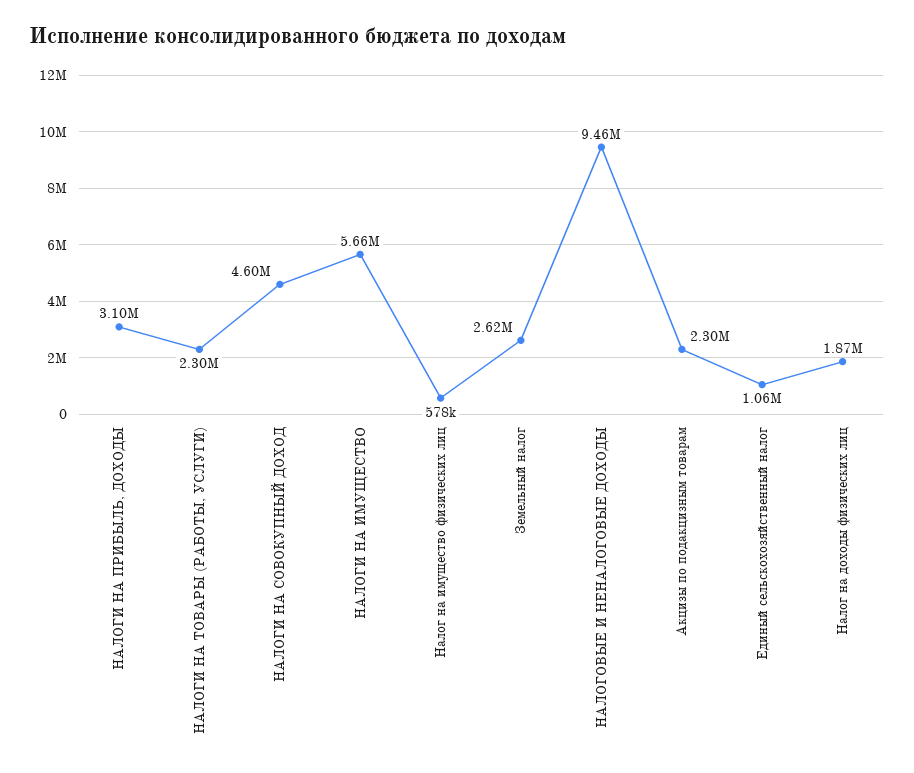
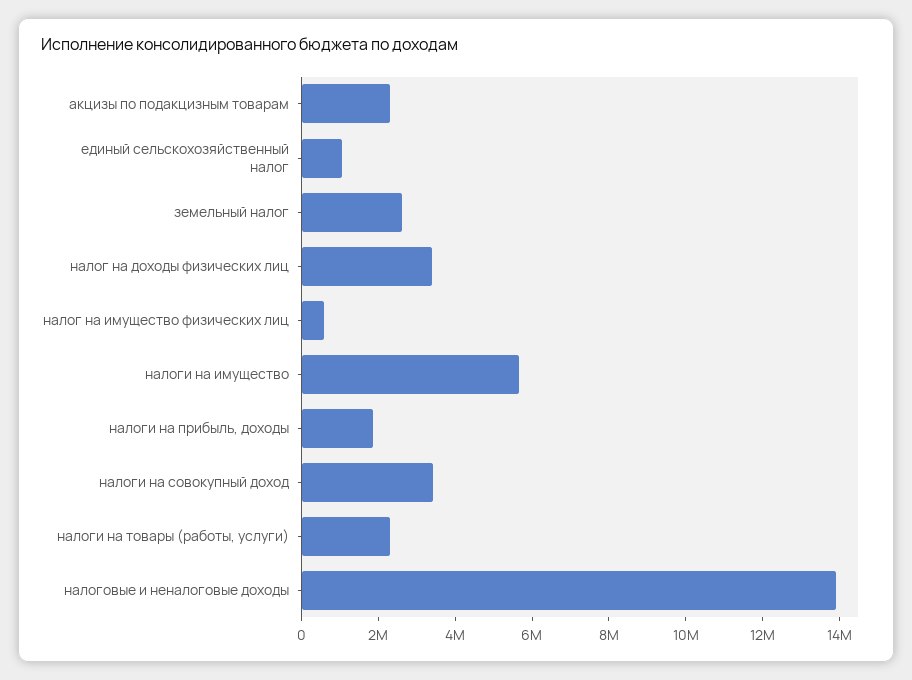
  {
-   "НАЛОГИ НА ПРИБЫЛЬ, ДОХОДЫ": 3100000,
+   "НАЛОГИ НА ПРИБЫЛЬ, ДОХОДЫ": 2000000,
    "НАЛОГИ НА ТОВАРЫ (РАБОТЫ, УСЛУГИ)": 2300000,
-   "НАЛОГИ НА СОВОКУПНЫЙ ДОХОД": 4600000,
+   "НАЛОГИ НА СОВОКУПНЫЙ ДОХОД": 3500000,
    "НАЛОГИ НА ИМУЩЕСТВО": 5660000,
    "Налог на имущество физических лиц": 578000,
    "Земельный налог": 2620000,
-   "НАЛОГОВЫЕ И НЕНАЛОГОВЫЕ ДОХОДЫ": 9460000,
+   "НАЛОГОВЫЕ И НЕНАЛОГОВЫЕ ДОХОДЫ": 14000000,
    "Акцизы по подакцизным товарам": 2300000,
    "Единый сельскохозяйственный налог": 1060000,
-   "Налог на доходы физических лиц": 1870000
+   "Налог на доходы физических лиц": 3500000
  }

